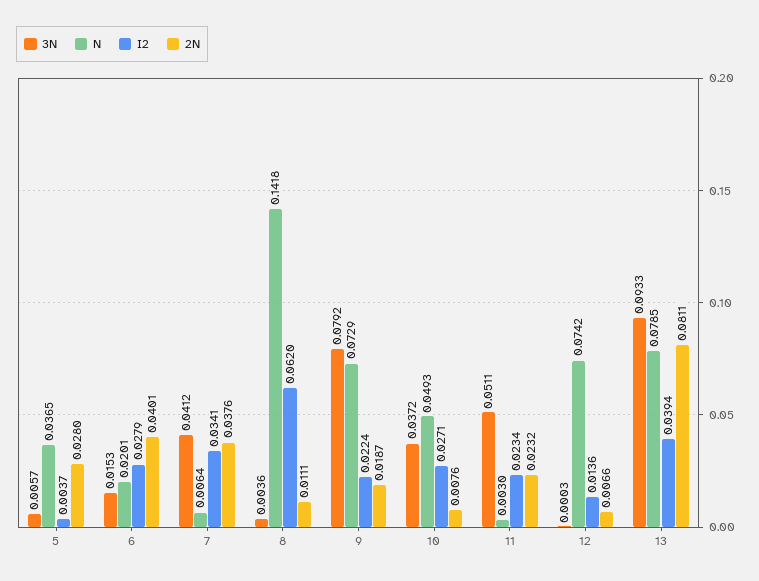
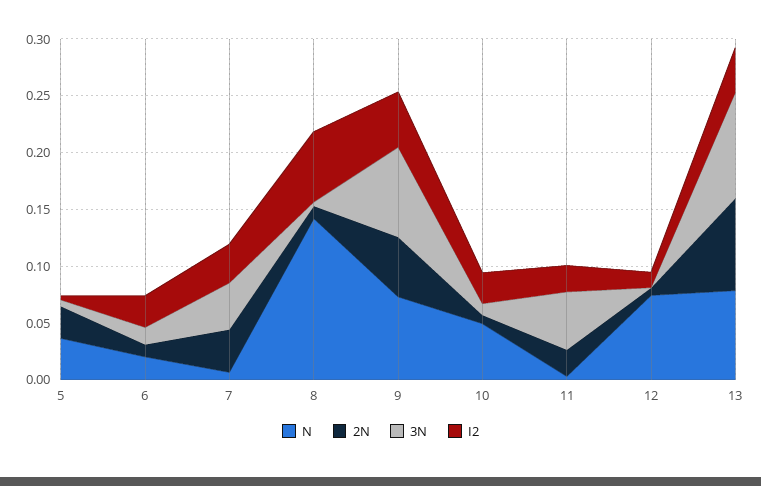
  {
    "3N": {
      "5": 0.0057,
      "6": 0.0153,
      "7": 0.0412,
      "8": 0.0036,
      "9": 0.0792,
-     "10": 0.0372,
+     "10": 0.01,
      "11": 0.0511,
      "12": 0.0003,
      "13": 0.0933
    },
    "N": {
      "5": 0.0365,
      "6": 0.0201,
      "7": 0.0064,
      "8": 0.1418,
      "9": 0.0729,
      "10": 0.0493,
      "11": 0.003,
      "12": 0.0742,
      "13": 0.0785
    },
    "I2": {
      "5": 0.0037,
      "6": 0.0279,
      "7": 0.0341,
      "8": 0.062,
-     "9": 0.0224,
+     "9": 0.05,
      "10": 0.0271,
      "11": 0.0234,
      "12": 0.0136,
      "13": 0.0394
    },
    "2N": {
      "5": 0.028,
-     "6": 0.0401,
+     "6": 0.01,
      "7": 0.0376,
      "8": 0.0111,
-     "9": 0.0187,
+     "9": 0.05,
      "10": 0.0076,
      "11": 0.0232,
      "12": 0.0066,
      "13": 0.0811
    }
  }

